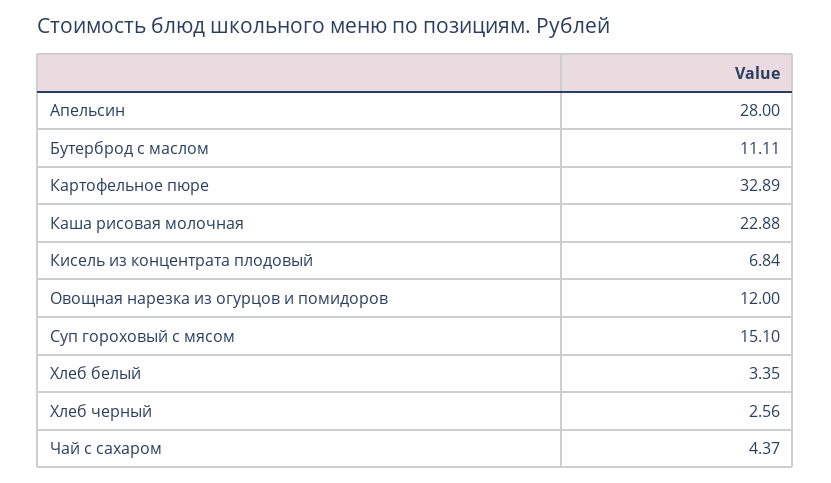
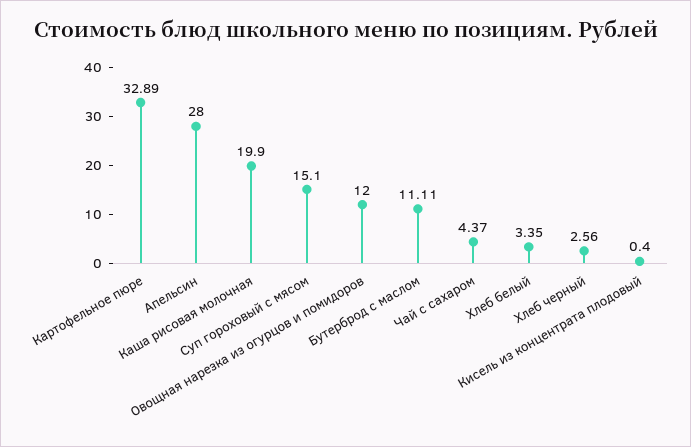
  {
    "Апельсин": 28,
    "Бутерброд с маслом": 11.11,
    "Картофельное пюре": 32.89,
-   "Каша рисовая молочная": 22.88,
+   "Каша рисовая молочная": 19.9,
-   "Кисель из концентрата плодовый": 6.84,
+   "Кисель из концентрата плодовый": 0.4,
    "Овощная нарезка из огурцов и помидоров": 12,
    "Суп гороховый с мясом": 15.1,
    "Хлеб белый": 3.35,
    "Хлеб черный": 2.56,
    "Чай с сахаром": 4.37
  }

